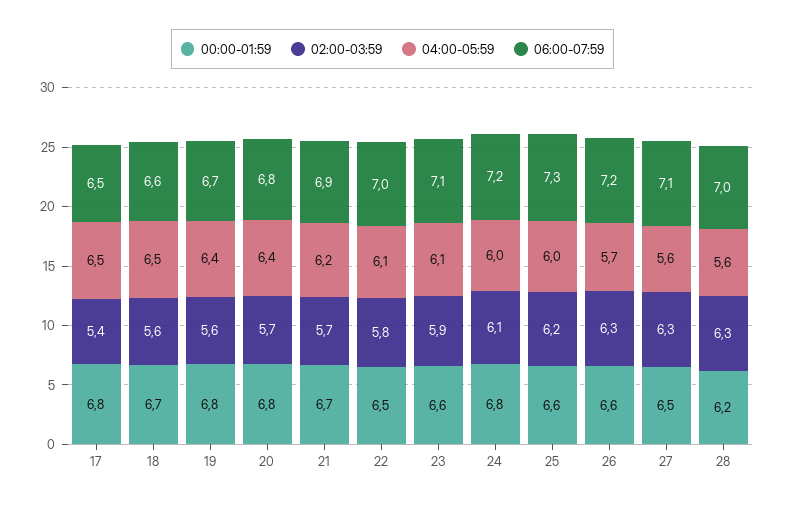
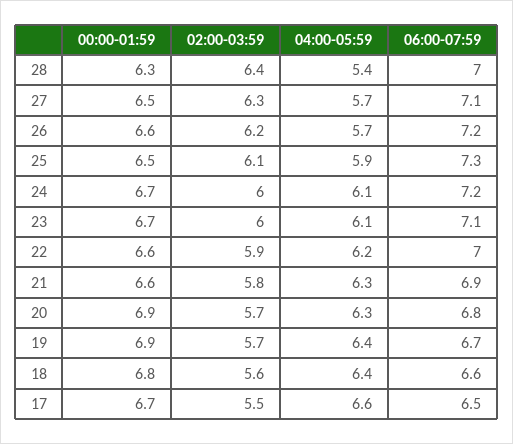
  {
    "00:00-01:59": {
-     "17": 6.8,
+     "17": 6.7,
-     "18": 6.7,
+     "18": 6.8,
-     "19": 6.8,
+     "19": 6.9,
-     "20": 6.8,
+     "20": 6.9,
-     "21": 6.7,
+     "21": 6.6,
-     "22": 6.5,
+     "22": 6.6,
-     "23": 6.6,
+     "23": 6.7,
-     "24": 6.8,
+     "24": 6.7,
-     "25": 6.6,
+     "25": 6.5,
      "26": 6.6,
      "27": 6.5,
-     "28": 6.2
+     "28": 6.3
    },
    "02:00-03:59": {
-     "17": 5.4,
+     "17": 5.5,
      "18": 5.6,
-     "19": 5.6,
+     "19": 5.7,
      "20": 5.7,
-     "21": 5.7,
+     "21": 5.8,
-     "22": 5.8,
+     "22": 5.9,
-     "23": 5.9,
+     "23": 6,
-     "24": 6.1,
+     "24": 6,
-     "25": 6.2,
+     "25": 6.1,
-     "26": 6.3,
+     "26": 6.2,
      "27": 6.3,
-     "28": 6.3
+     "28": 6.4
    },
    "04:00-05:59": {
-     "17": 6.5,
+     "17": 6.6,
-     "18": 6.5,
+     "18": 6.4,
      "19": 6.4,
-     "20": 6.4,
+     "20": 6.3,
-     "21": 6.2,
+     "21": 6.3,
-     "22": 6.1,
+     "22": 6.2,
      "23": 6.1,
-     "24": 6,
+     "24": 6.1,
-     "25": 6,
+     "25": 5.9,
      "26": 5.7,
-     "27": 5.6,
+     "27": 5.7,
-     "28": 5.6
+     "28": 5.4
    },
    "06:00-07:59": {
      "17": 6.5,
      "18": 6.6,
      "19": 6.7,
      "20": 6.8,
      "21": 6.9,
      "22": 7,
      "23": 7.1,
      "24": 7.2,
      "25": 7.3,
      "26": 7.2,
      "27": 7.1,
      "28": 7
    }
  }

